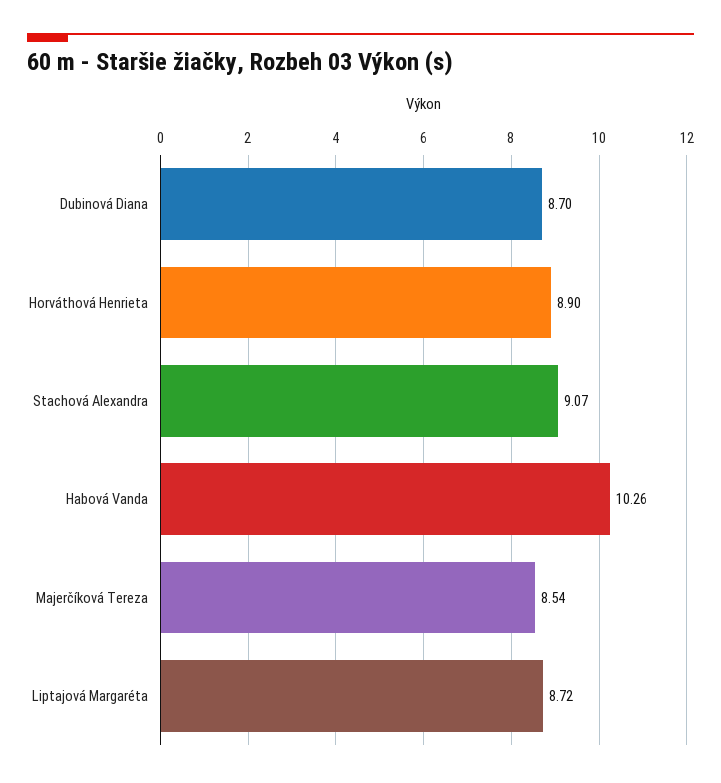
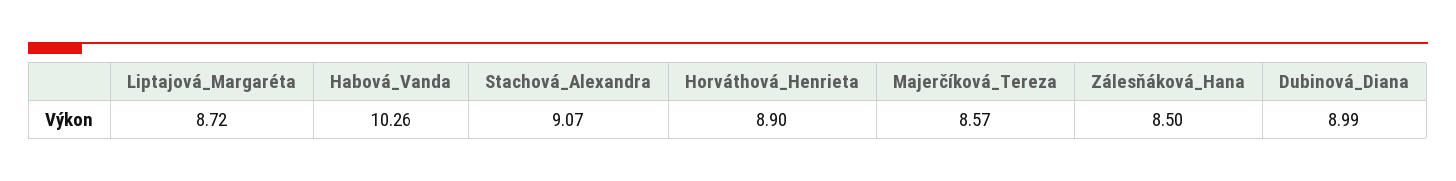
  {
-   "Dubinová Diana": 8.7,
+   "Dubinová Diana": 8.99,
    "Horváthová Henrieta": 8.9,
    "Stachová Alexandra": 9.07,
    "Habová Vanda": 10.26,
-   "Majerčíková Tereza": 8.54,
+   "Majerčíková Tereza": 8.57,
-   "Liptajová Margaréta": 8.72
+   "Liptajová Margaréta": 8.72,
+   "Zálesňáková_Hana": 8.5
  }

